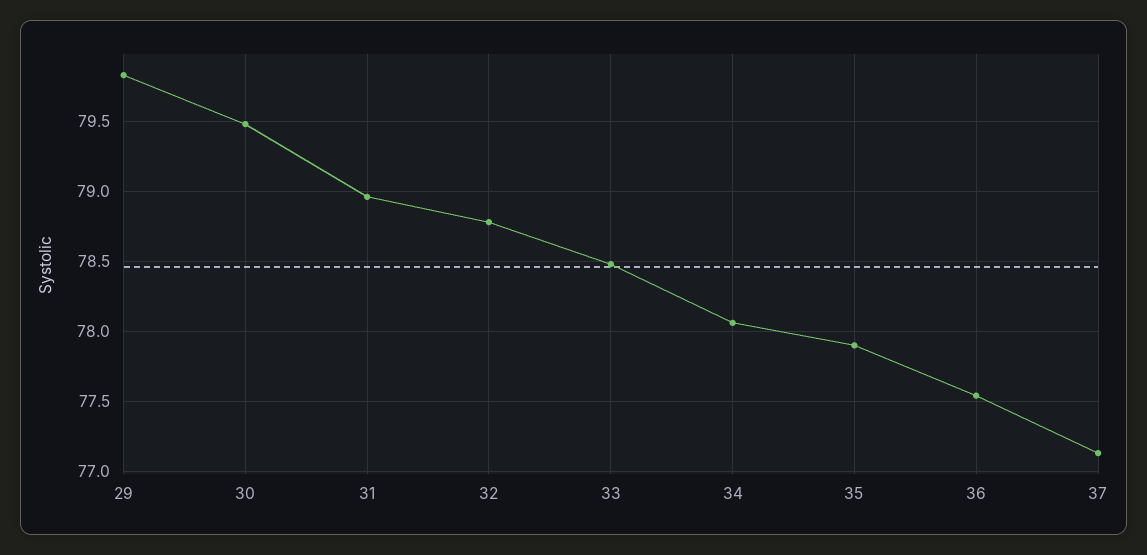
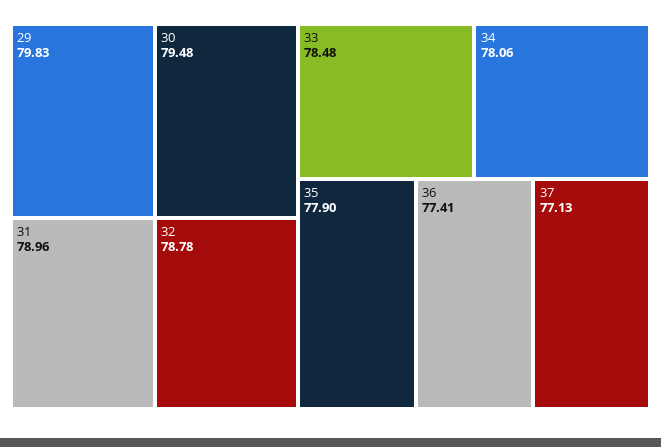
  {
    "29": 79.83,
    "30": 79.48,
    "31": 78.96,
    "32": 78.78,
    "33": 78.48,
    "34": 78.06,
    "35": 77.9,
-   "36": 77.55,
+   "36": 77.41,
    "37": 77.13
  }

